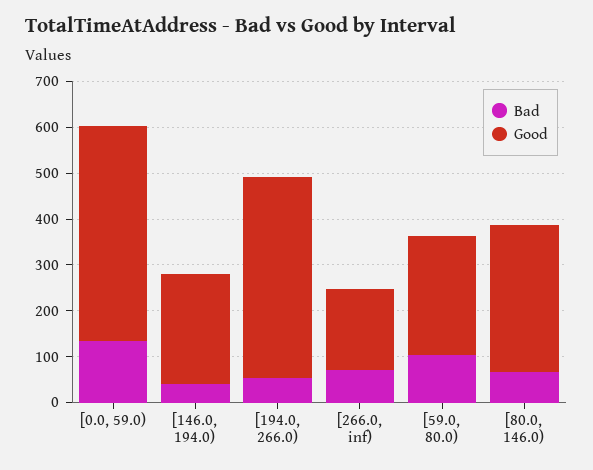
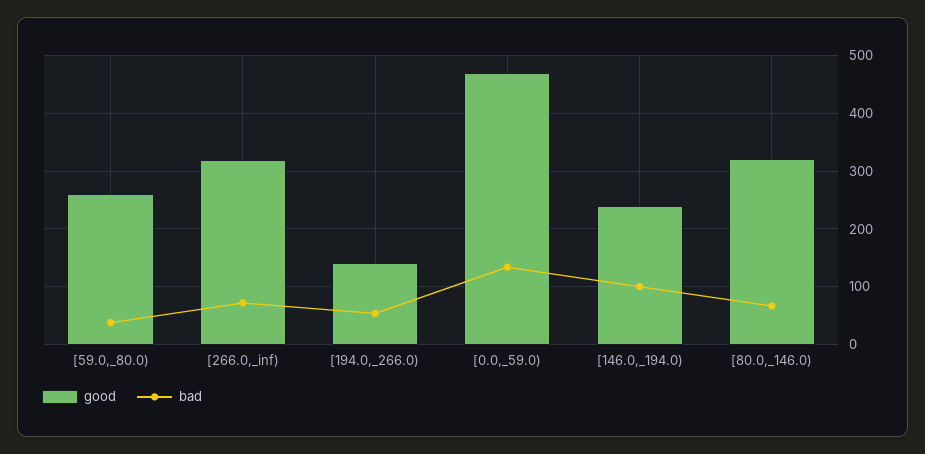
  {
    "Bad": {
      "[0.0, 59.0)": 140,
-     "[146.0, 194.0)": 40,
+     "[146.0, 194.0)": 100,
      "[194.0, 266.0)": 60,
      "[266.0, inf)": 80,
-     "[59.0, 80.0)": 100,
+     "[59.0, 80.0)": 40,
      "[80.0, 146.0)": 60
    },
    "Good": {
      "[0.0, 59.0)": 480,
      "[146.0, 194.0)": 240,
-     "[194.0, 266.0)": 440,
+     "[194.0, 266.0)": 140,
-     "[266.0, inf)": 180,
+     "[266.0, inf)": 320,
      "[59.0, 80.0)": 260,
      "[80.0, 146.0)": 320
    }
  }

